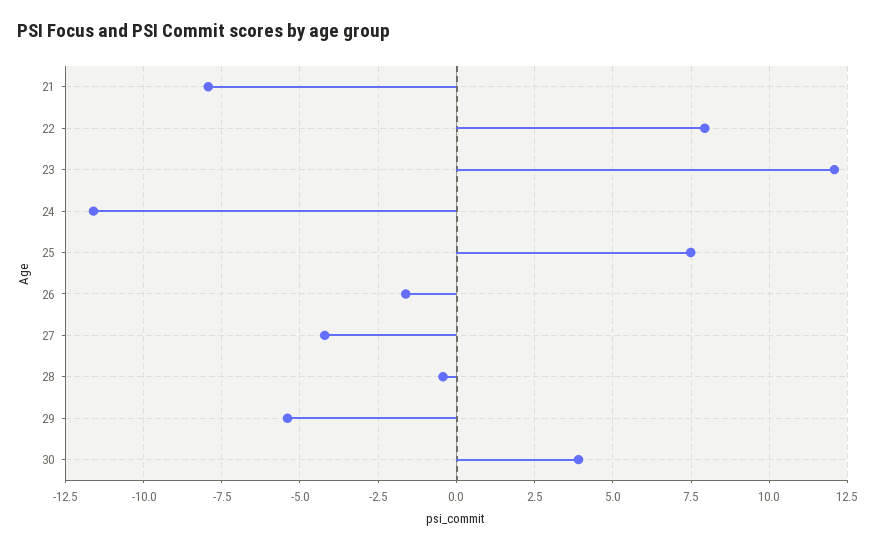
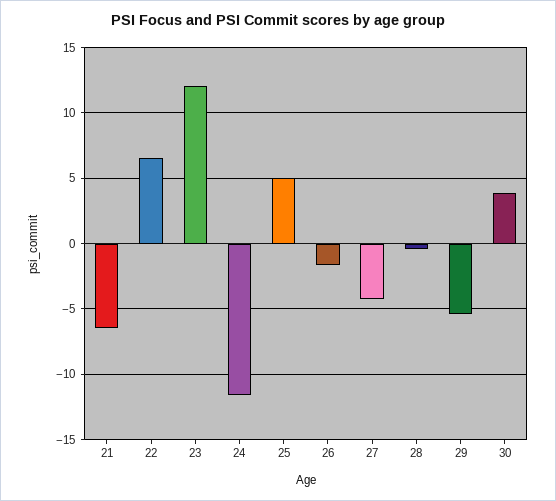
  {
-   "21": -8,
+   "21": -6.5,
-   "22": 8,
+   "22": 6.5,
    "23": 12,
    "24": -11.5,
-   "25": 7.5,
+   "25": 5,
    "26": -1.5,
    "27": -4.25,
    "28": -0.5,
    "29": -5.5,
    "30": 4
  }

